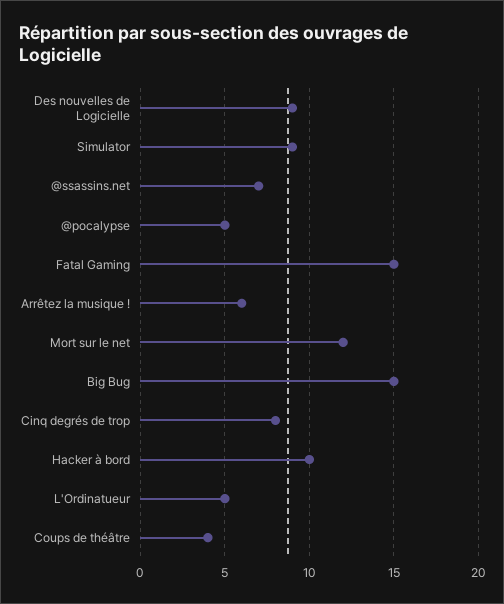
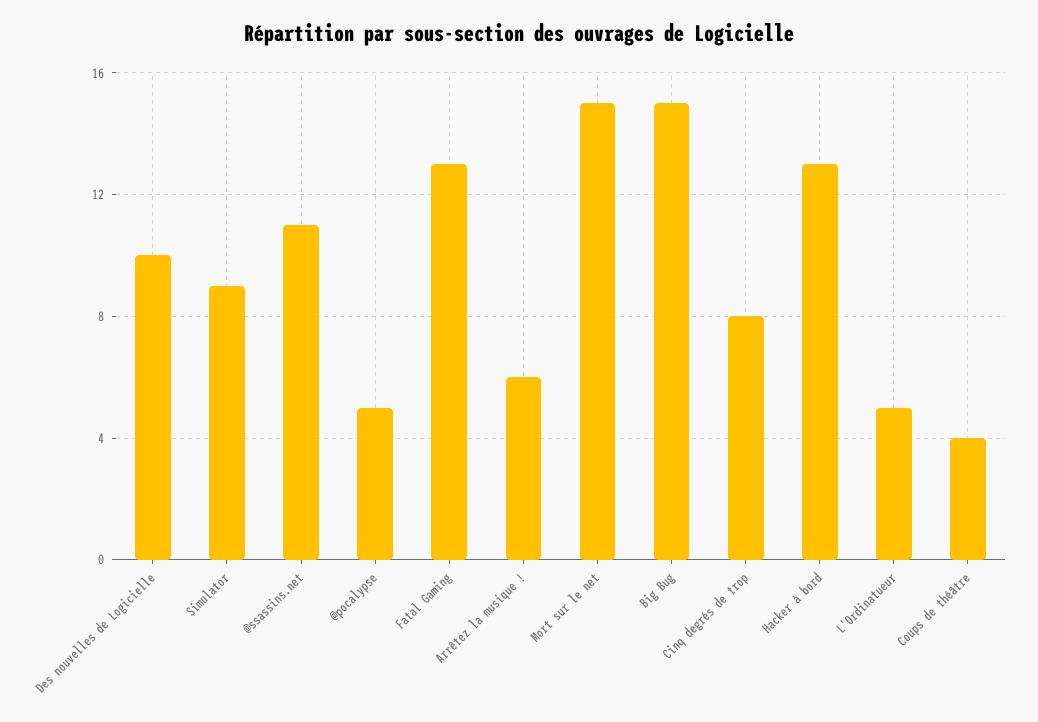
  {
-   "Des nouvelles de Logicielle": 9,
+   "Des nouvelles de Logicielle": 10,
    "Simulator": 9,
-   "@ssassins.net": 7,
+   "@ssassins.net": 11,
    "@pocalypse": 5,
-   "Fatal Gaming": 15,
+   "Fatal Gaming": 13,
    "Arrêtez la musique !": 6,
-   "Mort sur le net": 12,
+   "Mort sur le net": 15,
    "Big Bug": 15,
    "Cinq degrés de trop": 8,
-   "Hacker à bord": 10,
+   "Hacker à bord": 13,
    "L'Ordinatueur": 5,
    "Coups de théâtre": 4
  }

